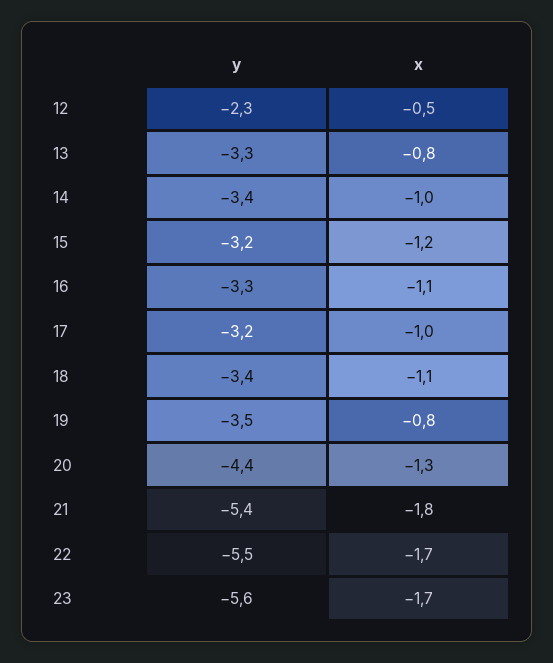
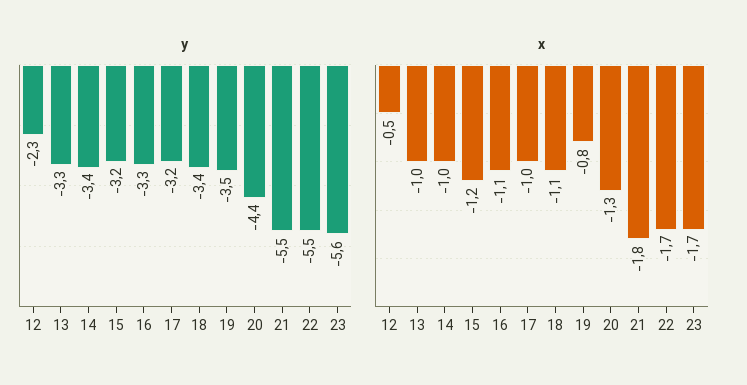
  {
    "y": {
      "12": -2.3,
      "13": -3.3,
      "14": -3.4,
      "15": -3.2,
      "16": -3.3,
      "17": -3.2,
      "18": -3.4,
      "19": -3.5,
      "20": -4.4,
-     "21": -5.4,
+     "21": -5.5,
      "22": -5.5,
      "23": -5.6
    },
    "x": {
      "12": -0.5,
-     "13": -0.8,
+     "13": -1,
      "14": -1,
      "15": -1.2,
      "16": -1.1,
      "17": -1,
      "18": -1.1,
      "19": -0.8,
      "20": -1.3,
      "21": -1.8,
      "22": -1.7,
      "23": -1.7
    }
  }

